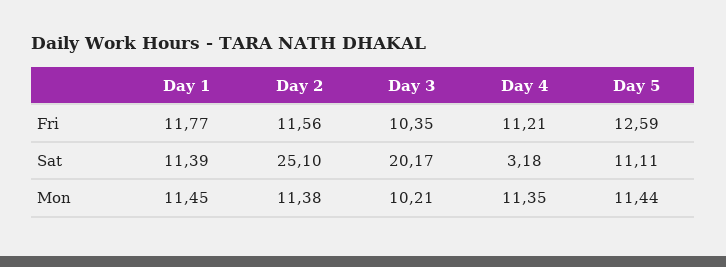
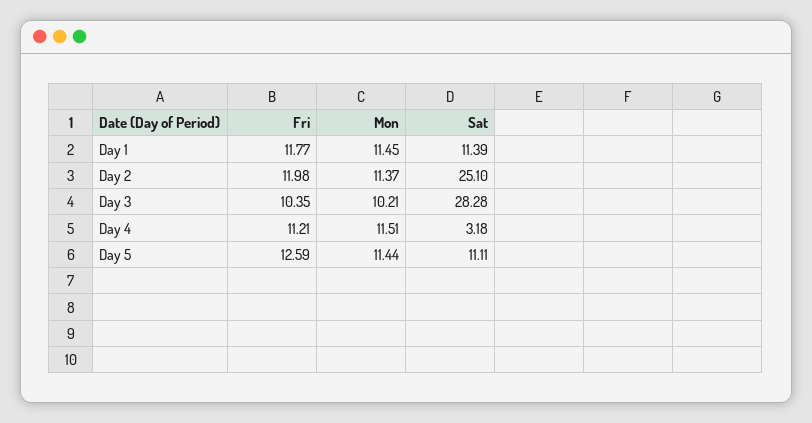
  {
    "Day 1": {
      "Fri": 11.77,
      "Sat": 11.39,
      "Mon": 11.45
    },
    "Day 2": {
-     "Fri": 11.56,
+     "Fri": 11.98,
      "Sat": 25.1,
-     "Mon": 11.38
+     "Mon": 11.37
    },
    "Day 3": {
      "Fri": 10.35,
-     "Sat": 20.17,
+     "Sat": 28.28,
      "Mon": 10.21
    },
    "Day 4": {
      "Fri": 11.21,
      "Sat": 3.18,
-     "Mon": 11.35
+     "Mon": 11.51
    },
    "Day 5": {
      "Fri": 12.59,
      "Sat": 11.11,
      "Mon": 11.44
    }
  }

